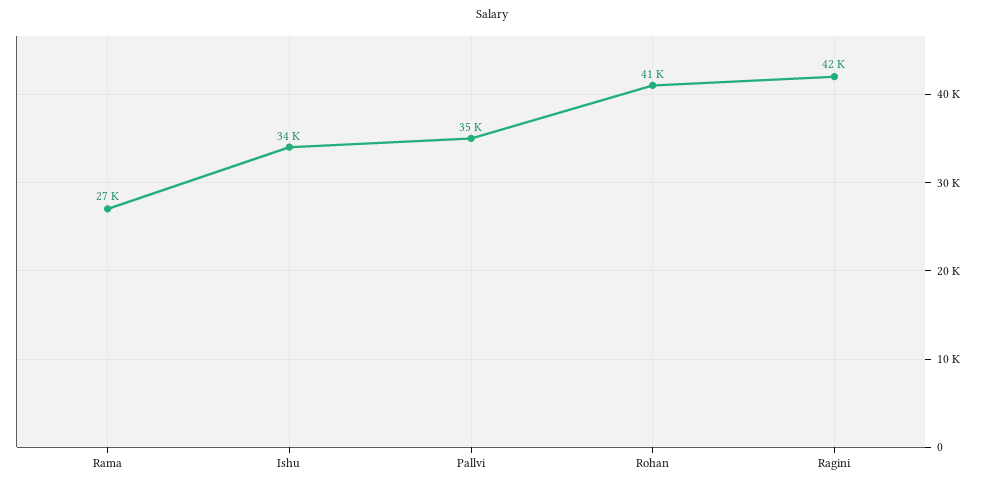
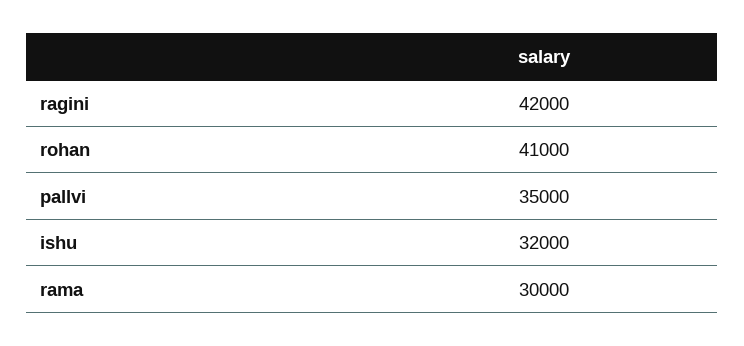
  {
-   "Rama": 27000,
+   "Rama": 30000,
-   "Ishu": 34000,
+   "Ishu": 32000,
    "Pallvi": 35000,
    "Rohan": 41000,
    "Ragini": 42000
  }

